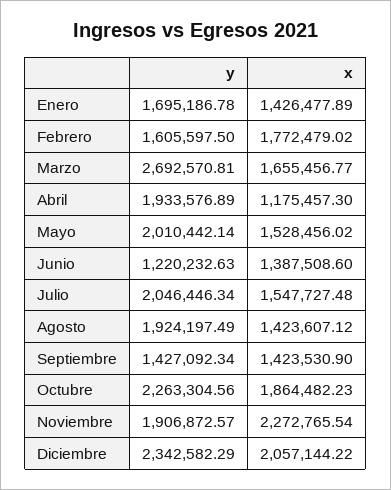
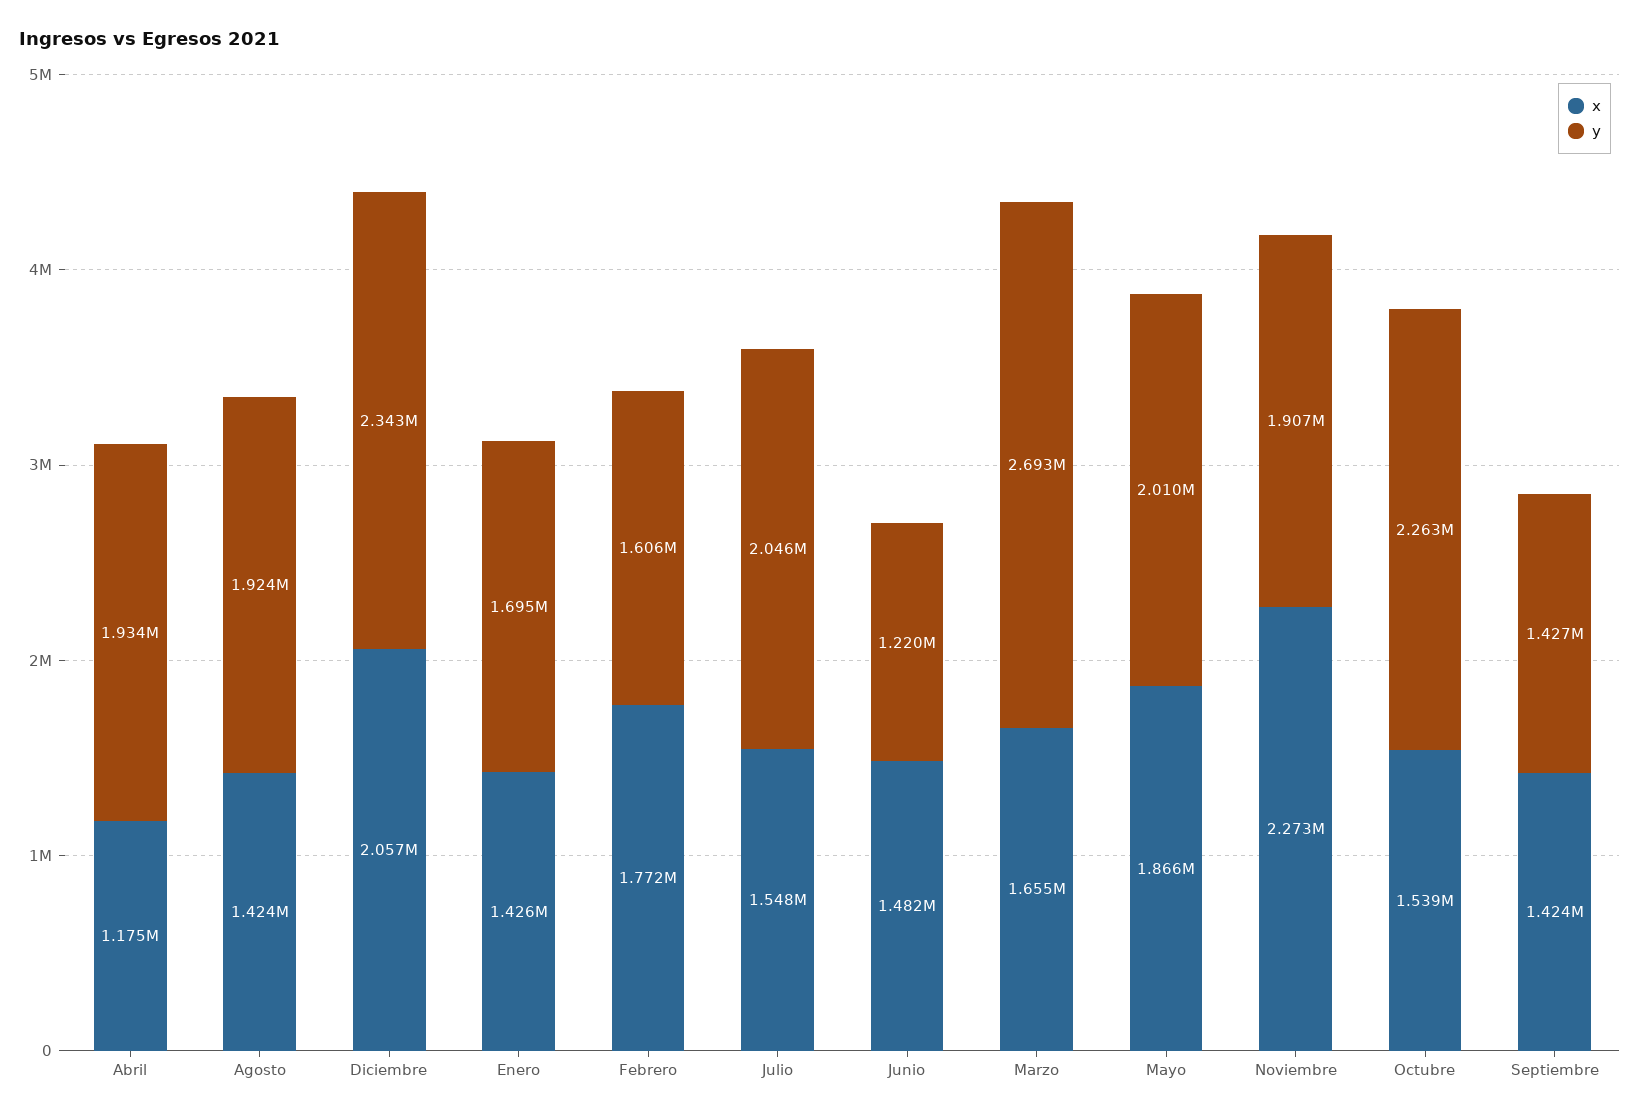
  {
    "y": {
      "Enero": 1695186.78,
      "Febrero": 1605597.5,
      "Marzo": 2692570.81,
      "Abril": 1933576.89,
      "Mayo": 2010442.14,
      "Junio": 1220232.63,
      "Julio": 2046446.34,
      "Agosto": 1924197.49,
      "Septiembre": 1427092.34,
      "Octubre": 2263304.56,
      "Noviembre": 1906872.57,
      "Diciembre": 2342582.29
    },
    "x": {
      "Enero": 1426477.89,
      "Febrero": 1772479.02,
      "Marzo": 1655456.77,
      "Abril": 1175457.3,
-     "Mayo": 1528456.02,
+     "Mayo": 1866000,
-     "Junio": 1387508.6,
+     "Junio": 1482000,
      "Julio": 1547727.48,
      "Agosto": 1423607.12,
      "Septiembre": 1423530.9,
-     "Octubre": 1864482.23,
+     "Octubre": 1539000,
      "Noviembre": 2272765.54,
      "Diciembre": 2057144.22
    }
  }

